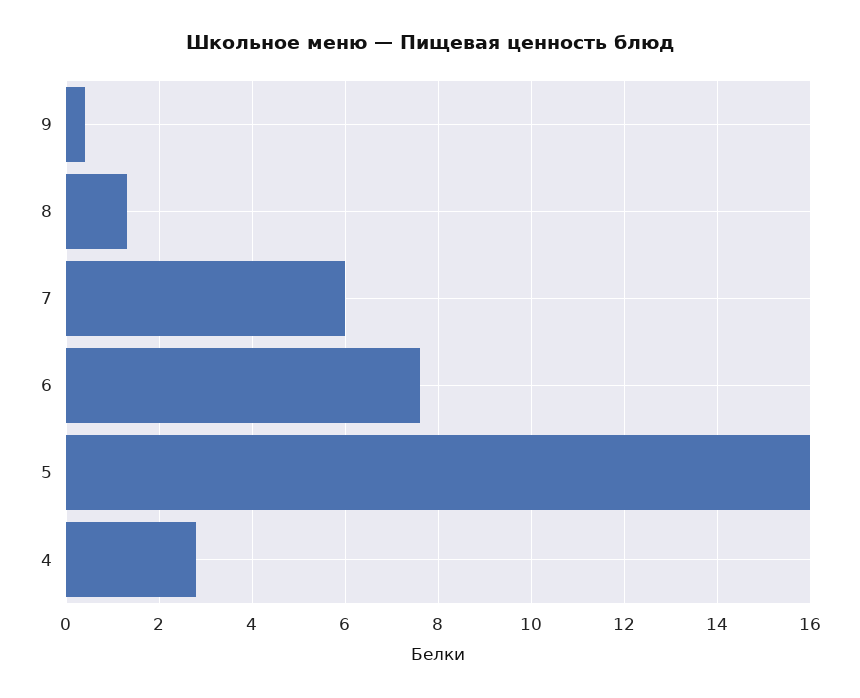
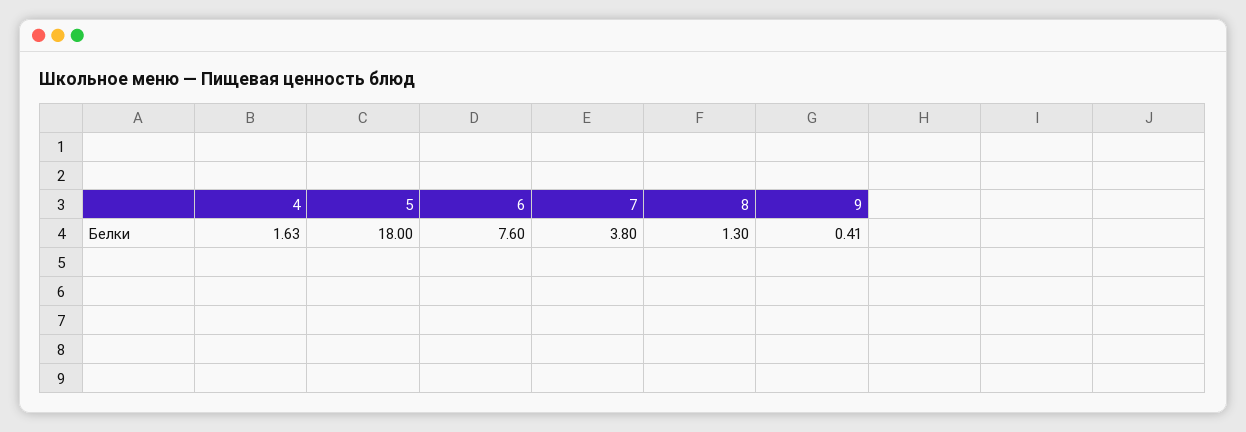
  {
    "9": 0.41,
    "8": 1.3,
-   "7": 6,
+   "7": 3.8,
    "6": 7.6,
-   "5": 16,
+   "5": 18,
-   "4": 2.8
+   "4": 1.63
  }

